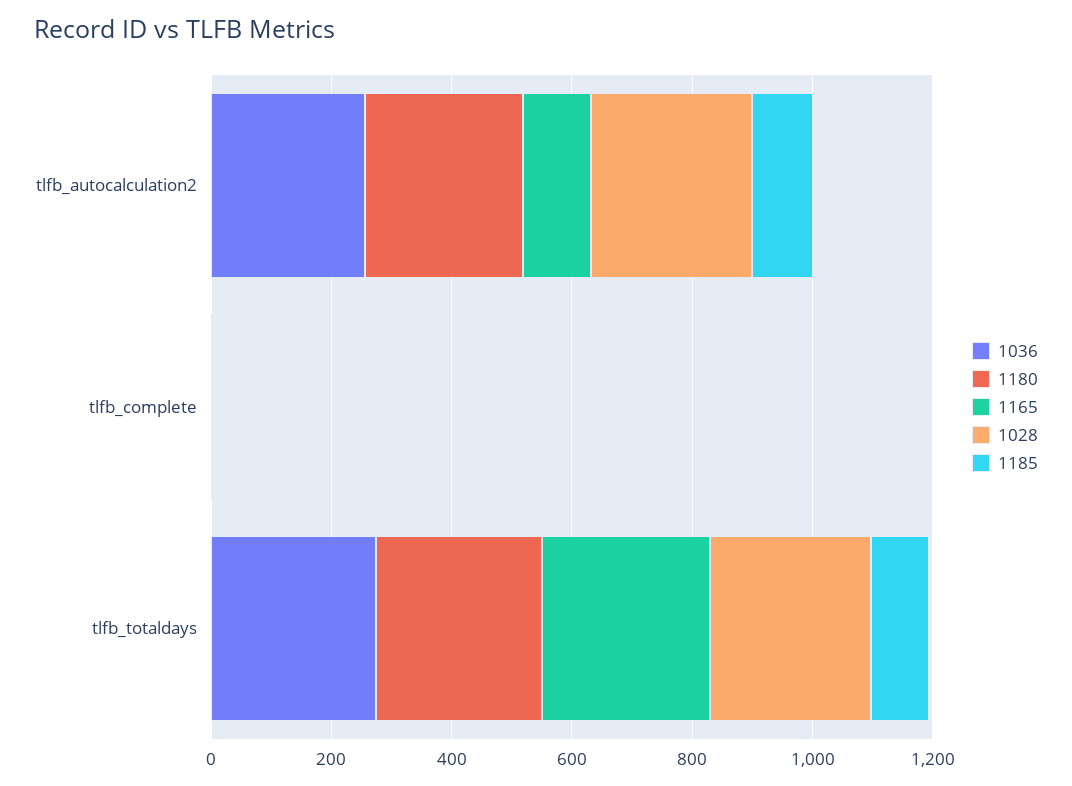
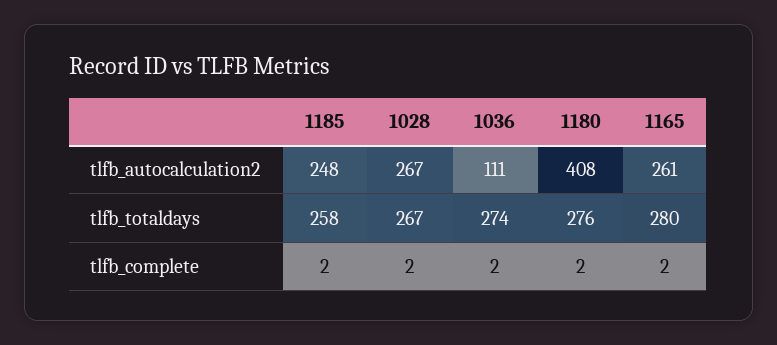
  {
    "1036": {
-     "tlfb_autocalculation2": 250,
+     "tlfb_autocalculation2": 111,
      "tlfb_complete": 2,
      "tlfb_totaldays": 274
    },
    "1180": {
-     "tlfb_autocalculation2": 250,
+     "tlfb_autocalculation2": 408,
      "tlfb_complete": 2,
      "tlfb_totaldays": 276
    },
    "1165": {
-     "tlfb_autocalculation2": 100,
+     "tlfb_autocalculation2": 261,
      "tlfb_complete": 2,
      "tlfb_totaldays": 280
    },
    "1028": {
      "tlfb_autocalculation2": 267,
      "tlfb_complete": 2,
      "tlfb_totaldays": 267
    },
    "1185": {
-     "tlfb_autocalculation2": 100,
+     "tlfb_autocalculation2": 248,
      "tlfb_complete": 2,
-     "tlfb_totaldays": 100
+     "tlfb_totaldays": 258
    }
  }

